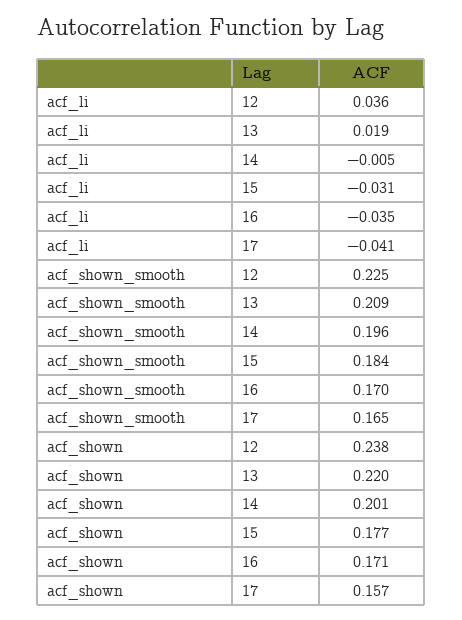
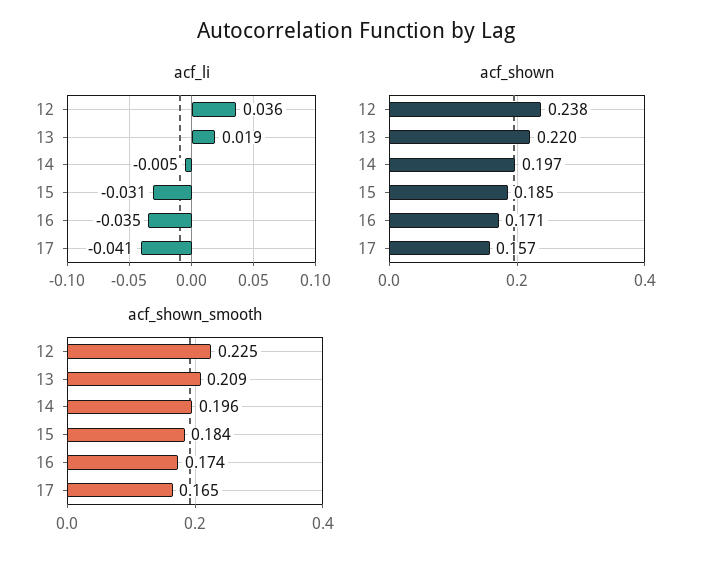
  {
    "acf_li": {
      "12": 0.036,
      "13": 0.019,
      "14": -0.005,
      "15": -0.031,
      "16": -0.035,
      "17": -0.041
    },
    "acf_shown_smooth": {
      "12": 0.225,
      "13": 0.209,
      "14": 0.196,
      "15": 0.184,
-     "16": 0.17,
+     "16": 0.174,
      "17": 0.165
    },
    "acf_shown": {
      "12": 0.238,
      "13": 0.22,
-     "14": 0.201,
+     "14": 0.197,
-     "15": 0.177,
+     "15": 0.185,
      "16": 0.171,
      "17": 0.157
    }
  }

